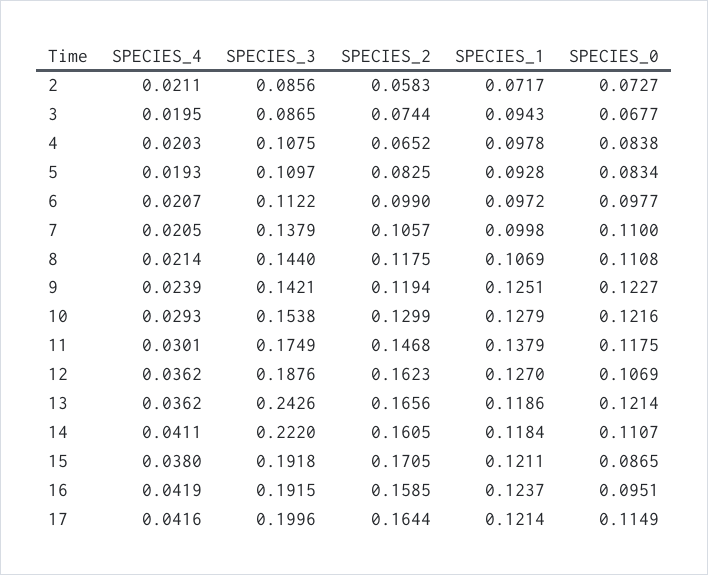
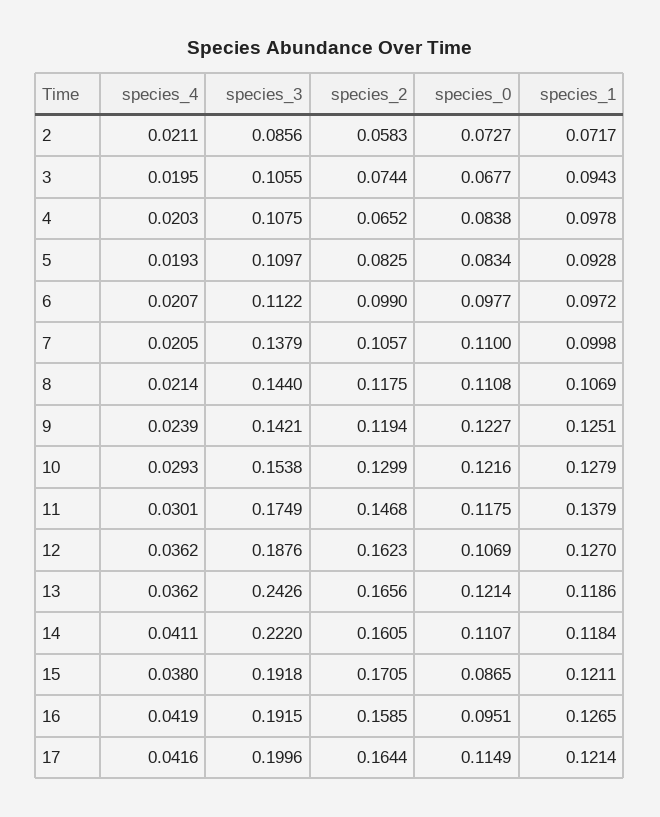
  {
    "SPECIES_4": {
      "2": 0.0211,
      "3": 0.0195,
      "4": 0.0203,
      "5": 0.0193,
      "6": 0.0207,
      "7": 0.0205,
      "8": 0.0214,
      "9": 0.0239,
      "10": 0.0293,
      "11": 0.0301,
      "12": 0.0362,
      "13": 0.0362,
      "14": 0.0411,
      "15": 0.038,
      "16": 0.0419,
      "17": 0.0416
    },
    "SPECIES_3": {
      "2": 0.0856,
-     "3": 0.0865,
+     "3": 0.1055,
      "4": 0.1075,
      "5": 0.1097,
      "6": 0.1122,
      "7": 0.1379,
      "8": 0.144,
      "9": 0.1421,
      "10": 0.1538,
      "11": 0.1749,
      "12": 0.1876,
      "13": 0.2426,
      "14": 0.222,
      "15": 0.1918,
      "16": 0.1915,
      "17": 0.1996
    },
    "SPECIES_2": {
      "2": 0.0583,
      "3": 0.0744,
      "4": 0.0652,
      "5": 0.0825,
      "6": 0.099,
      "7": 0.1057,
      "8": 0.1175,
      "9": 0.1194,
      "10": 0.1299,
      "11": 0.1468,
      "12": 0.1623,
      "13": 0.1656,
      "14": 0.1605,
      "15": 0.1705,
      "16": 0.1585,
      "17": 0.1644
    },
    "SPECIES_1": {
      "2": 0.0717,
      "3": 0.0943,
      "4": 0.0978,
      "5": 0.0928,
      "6": 0.0972,
      "7": 0.0998,
      "8": 0.1069,
      "9": 0.1251,
      "10": 0.1279,
      "11": 0.1379,
      "12": 0.127,
      "13": 0.1186,
      "14": 0.1184,
      "15": 0.1211,
-     "16": 0.1237,
+     "16": 0.1265,
      "17": 0.1214
    },
    "SPECIES_0": {
      "2": 0.0727,
      "3": 0.0677,
      "4": 0.0838,
      "5": 0.0834,
      "6": 0.0977,
      "7": 0.11,
      "8": 0.1108,
      "9": 0.1227,
      "10": 0.1216,
      "11": 0.1175,
      "12": 0.1069,
      "13": 0.1214,
      "14": 0.1107,
      "15": 0.0865,
      "16": 0.0951,
      "17": 0.1149
    }
  }

